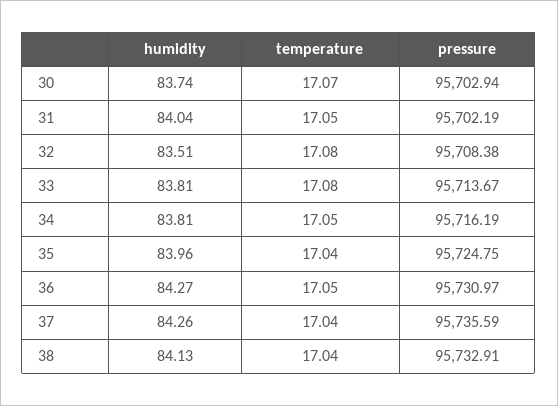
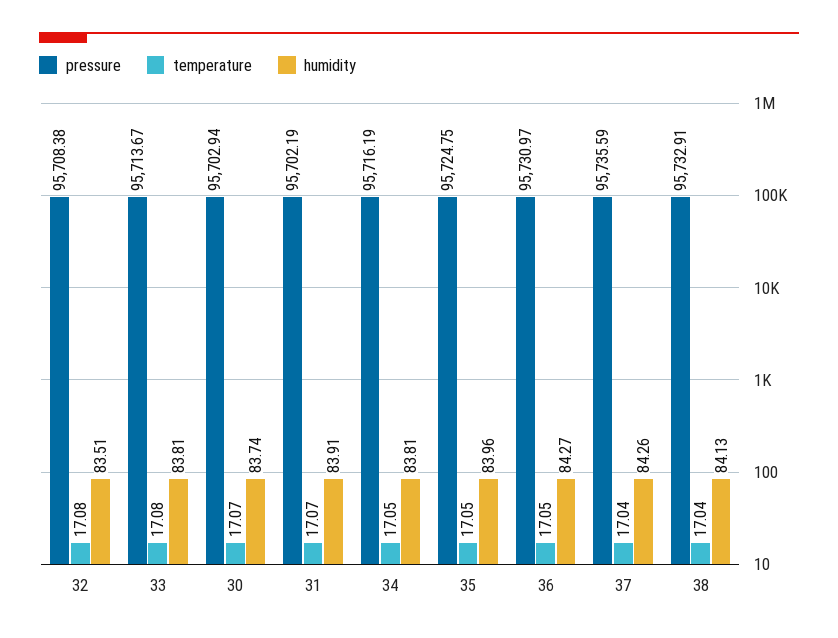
  {
    "humidity": {
      "30": 83.74,
-     "31": 84.04,
+     "31": 83.91,
      "32": 83.51,
      "33": 83.81,
      "34": 83.81,
      "35": 83.96,
      "36": 84.27,
      "37": 84.26,
      "38": 84.13
    },
    "temperature": {
      "30": 17.07,
-     "31": 17.05,
+     "31": 17.07,
      "32": 17.08,
      "33": 17.08,
      "34": 17.05,
-     "35": 17.04,
+     "35": 17.05,
      "36": 17.05,
      "37": 17.04,
      "38": 17.04
    },
    "pressure": {
      "30": 95702.94,
      "31": 95702.19,
      "32": 95708.38,
      "33": 95713.67,
      "34": 95716.19,
      "35": 95724.75,
      "36": 95730.97,
      "37": 95735.59,
      "38": 95732.91
    }
  }

